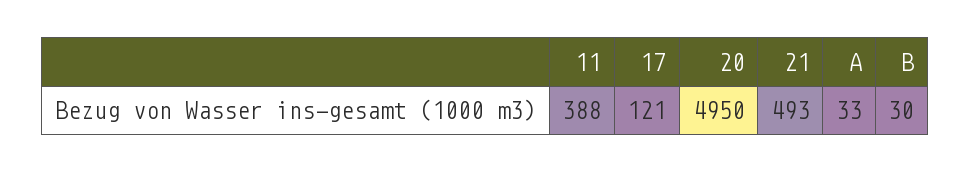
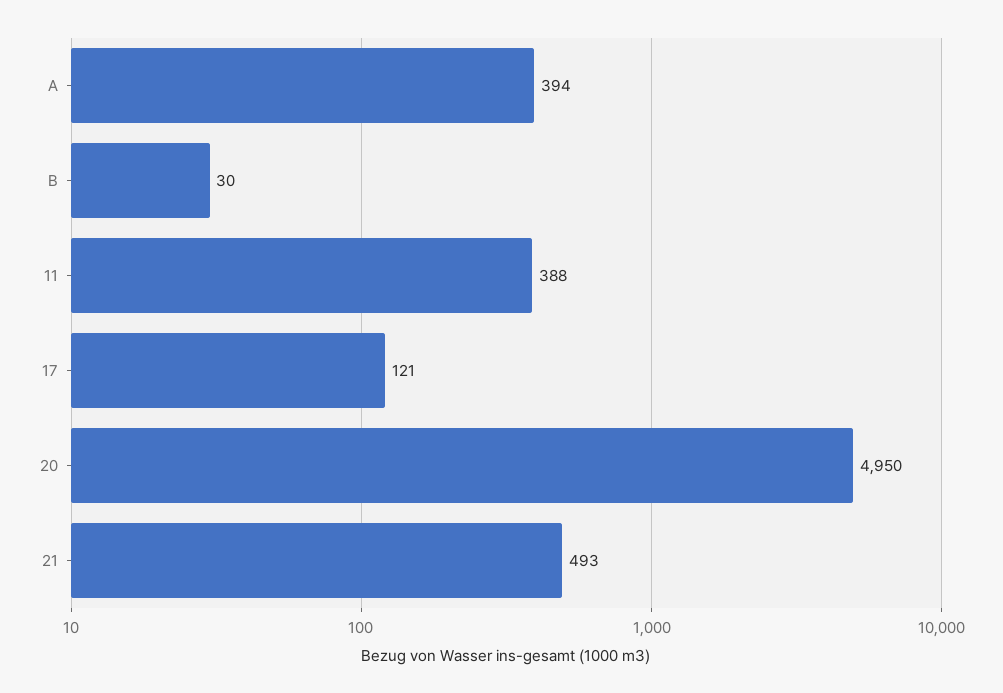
  {
    "11": 388,
    "17": 121,
    "20": 4950,
    "21": 493,
-   "A": 33,
+   "A": 394,
    "B": 30
  }

